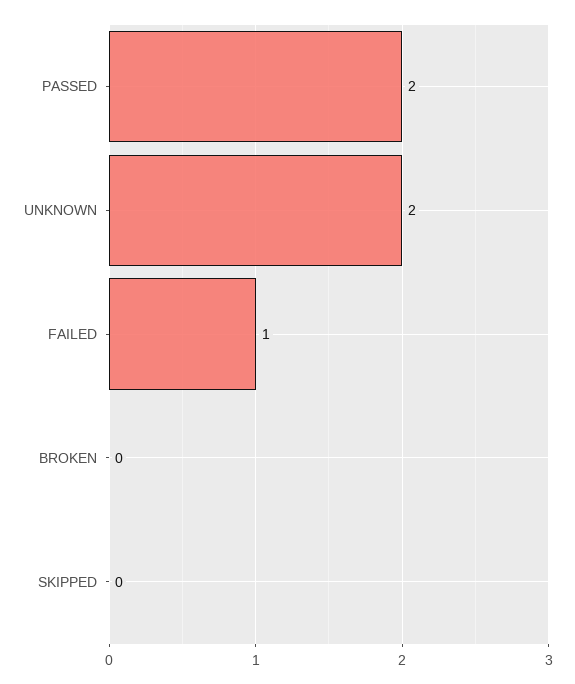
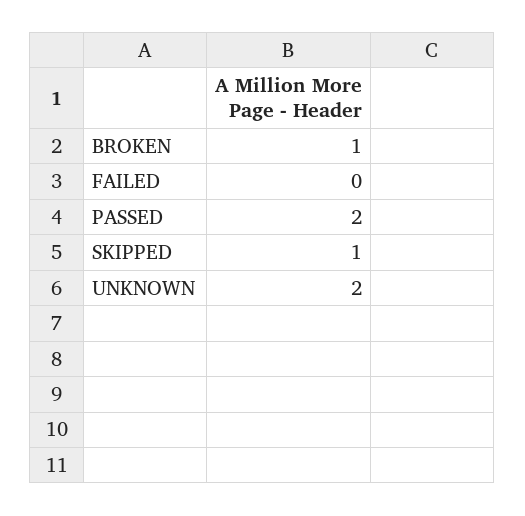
  {
    "PASSED": 2,
    "UNKNOWN": 2,
-   "FAILED": 1,
+   "FAILED": 0,
-   "BROKEN": 0,
+   "BROKEN": 1,
-   "SKIPPED": 0
+   "SKIPPED": 1
  }

